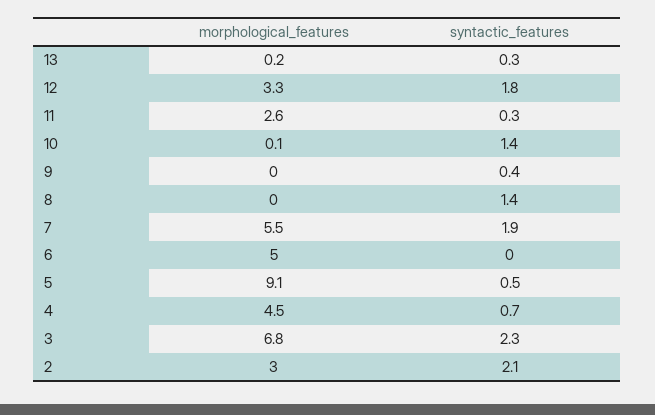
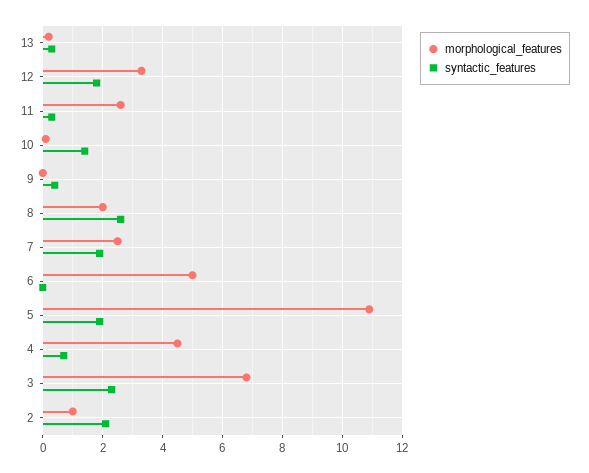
  {
    "morphological_features": {
      "13": 0.2,
      "12": 3.3,
      "11": 2.6,
      "10": 0.1,
      "9": 0,
-     "8": 0,
+     "8": 2,
-     "7": 5.5,
+     "7": 2.5,
      "6": 5,
-     "5": 9.1,
+     "5": 11,
      "4": 4.5,
      "3": 6.8,
-     "2": 3
+     "2": 1
    },
    "syntactic_features": {
      "13": 0.3,
      "12": 1.8,
      "11": 0.3,
      "10": 1.4,
      "9": 0.4,
-     "8": 1.4,
+     "8": 2.5,
      "7": 1.9,
      "6": 0,
-     "5": 0.5,
+     "5": 2,
      "4": 0.7,
      "3": 2.3,
      "2": 2.1
    }
  }

